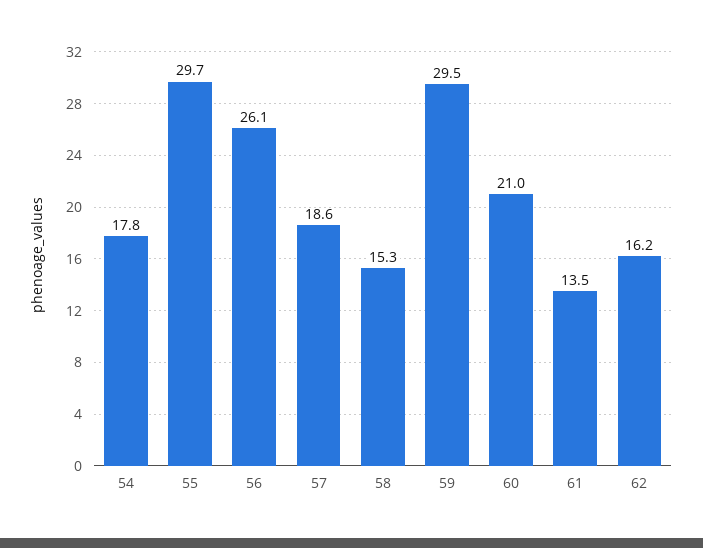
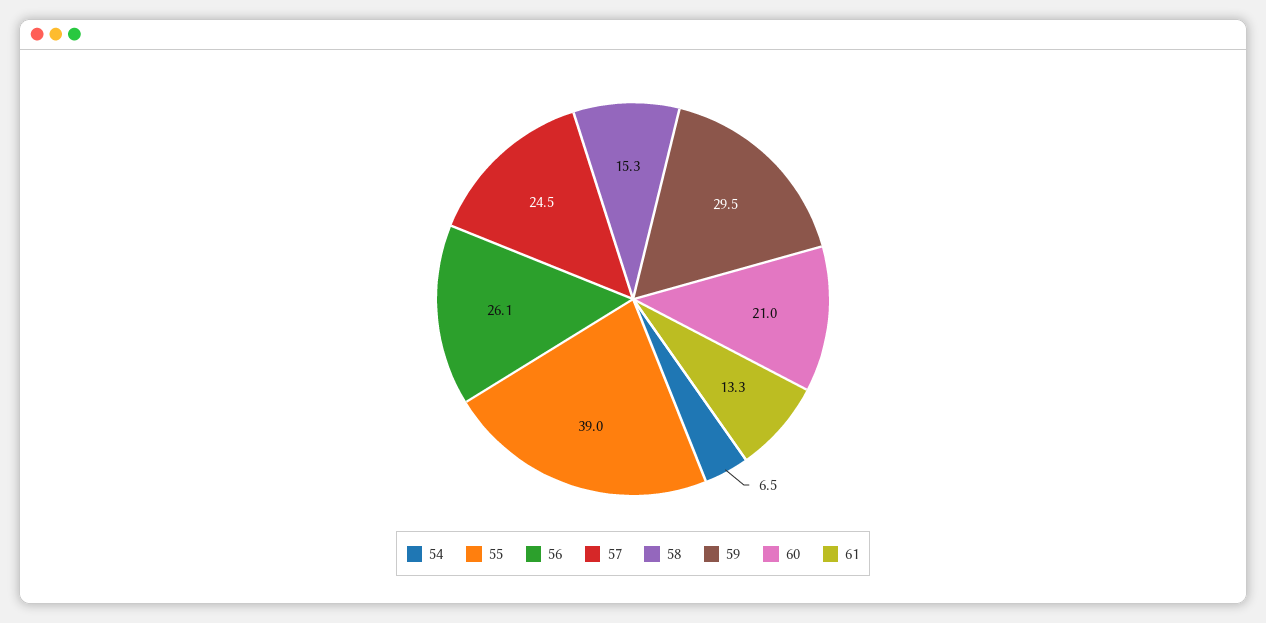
  {
-   "54": 17.8,
+   "54": 6.5,
-   "55": 29.7,
+   "55": 39,
    "56": 26.1,
-   "57": 18.6,
+   "57": 24.5,
    "58": 15.3,
    "59": 29.5,
    "60": 21,
-   "61": 13.5,
+   "61": 13.3
-   "62": 16.2
  }

